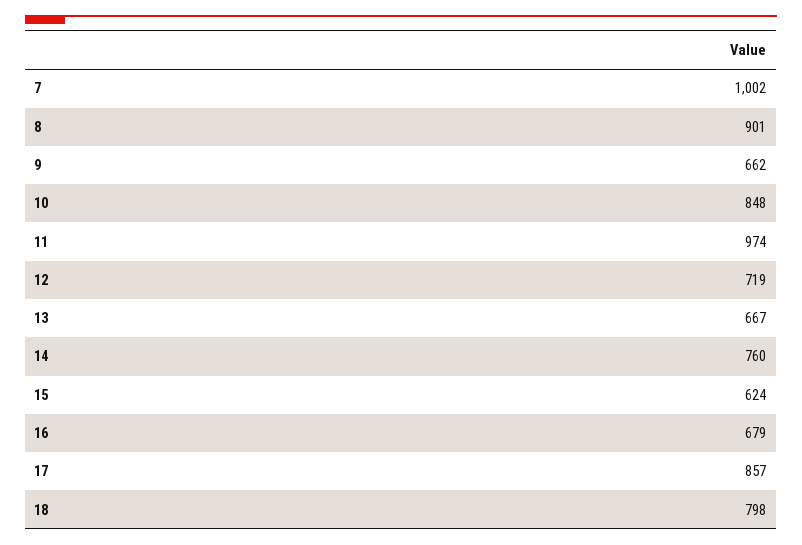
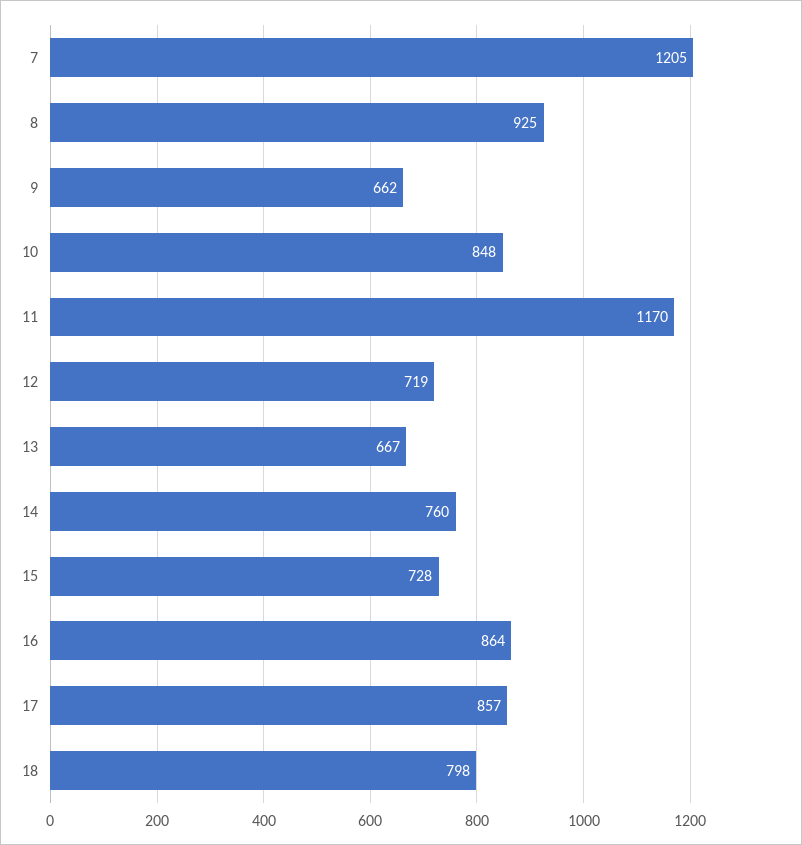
  {
-   "7": 1002,
+   "7": 1205,
-   "8": 901,
+   "8": 925,
    "9": 662,
    "10": 848,
-   "11": 974,
+   "11": 1170,
    "12": 719,
    "13": 667,
    "14": 760,
-   "15": 624,
+   "15": 728,
-   "16": 679,
+   "16": 864,
    "17": 857,
    "18": 798
  }

